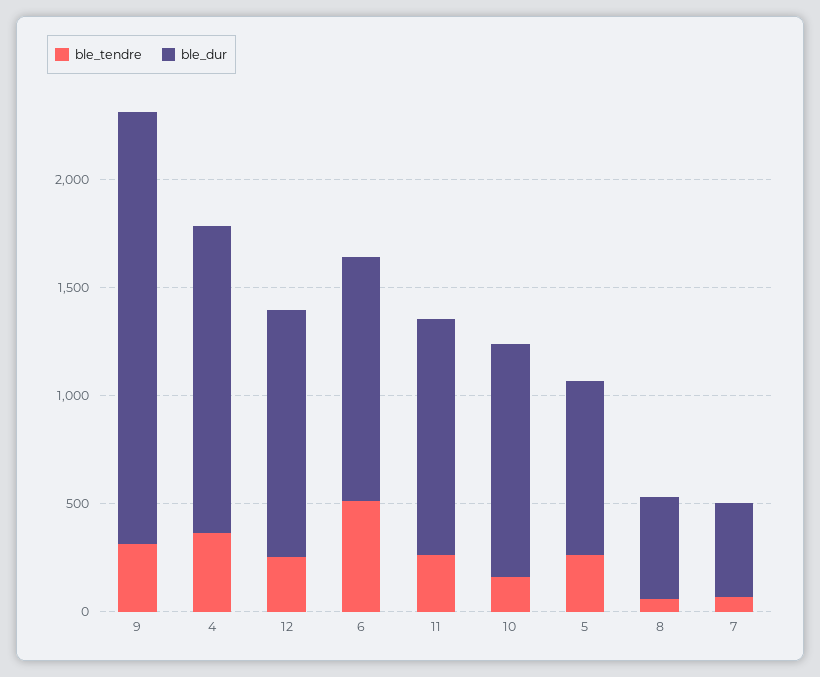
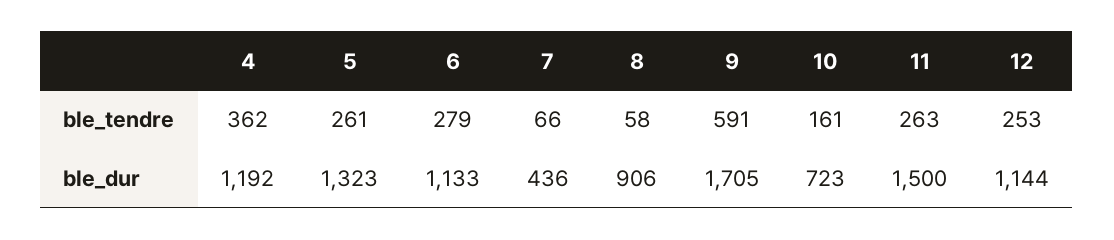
  {
    "ble_tendre": {
-     "9": 300,
+     "9": 591,
      "4": 362,
      "12": 253,
-     "6": 500,
+     "6": 279,
      "11": 263,
      "10": 161,
      "5": 261,
      "8": 58,
      "7": 66
    },
    "ble_dur": {
-     "9": 2000,
+     "9": 1705,
-     "4": 1400,
+     "4": 1192,
      "12": 1144,
      "6": 1133,
-     "11": 1100,
+     "11": 1500,
-     "10": 1100,
+     "10": 723,
-     "5": 800,
+     "5": 1323,
-     "8": 500,
+     "8": 906,
      "7": 436
    }
  }

